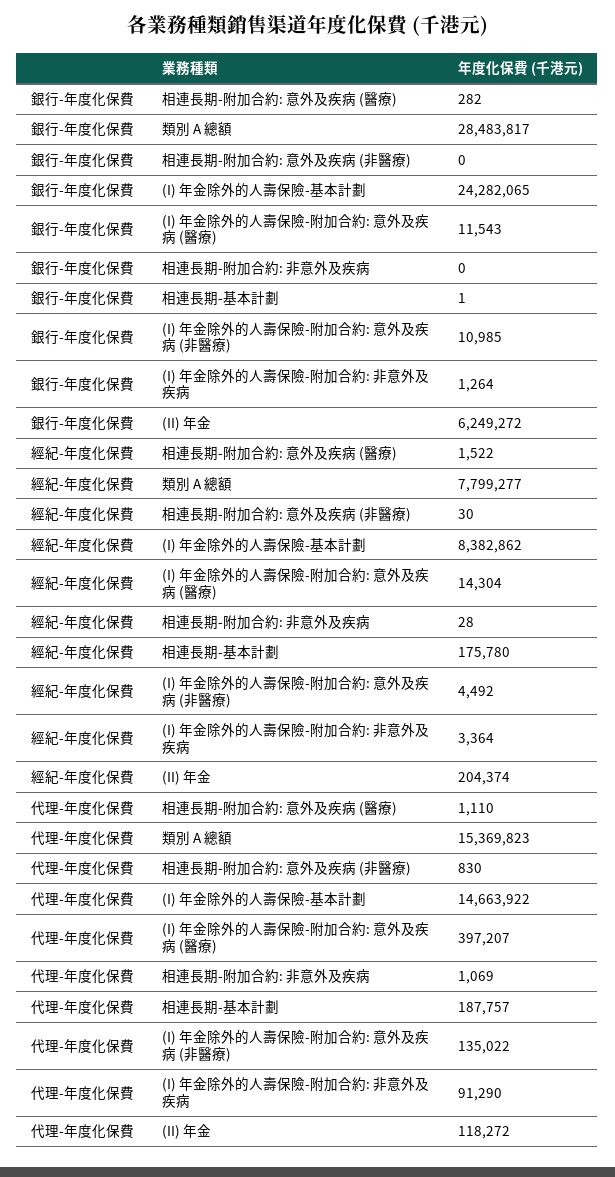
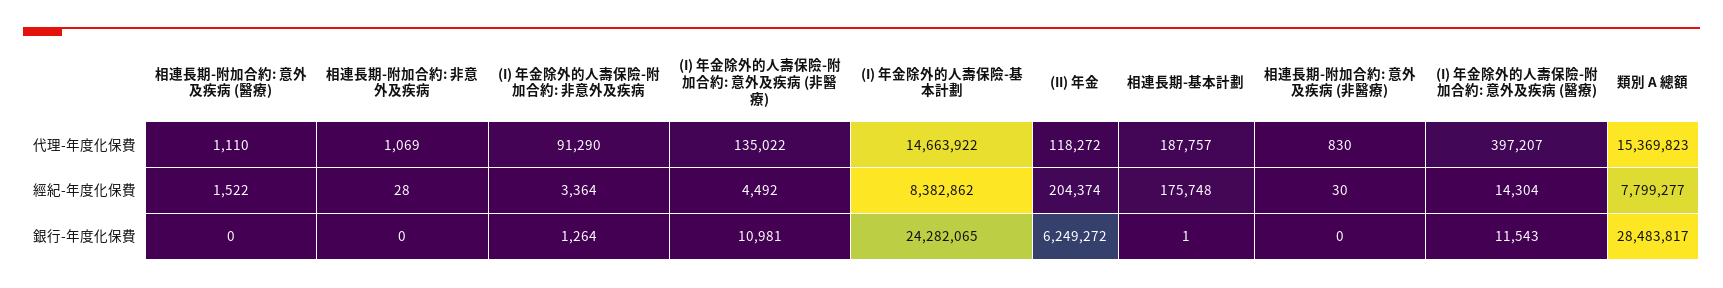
  {
    "銀行-年度化保費": {
-     "相連長期-附加合約: 意外及疾病 (醫療)": 282,
+     "相連長期-附加合約: 意外及疾病 (醫療)": 0,
      "類別 A 總額": 28483817,
      "相連長期-附加合約: 意外及疾病 (非醫療)": 0,
      "(I) 年金除外的人壽保險-基本計劃": 24282065,
      "(I) 年金除外的人壽保險-附加合約: 意外及疾病 (醫療)": 11543,
      "相連長期-附加合約: 非意外及疾病": 0,
      "相連長期-基本計劃": 1,
-     "(I) 年金除外的人壽保險-附加合約: 意外及疾病 (非醫療)": 10985,
+     "(I) 年金除外的人壽保險-附加合約: 意外及疾病 (非醫療)": 10981,
      "(I) 年金除外的人壽保險-附加合約: 非意外及疾病": 1264,
      "(II) 年金": 6249272
    },
    "經紀-年度化保費": {
      "相連長期-附加合約: 意外及疾病 (醫療)": 1522,
      "類別 A 總額": 7799277,
      "相連長期-附加合約: 意外及疾病 (非醫療)": 30,
      "(I) 年金除外的人壽保險-基本計劃": 8382862,
      "(I) 年金除外的人壽保險-附加合約: 意外及疾病 (醫療)": 14304,
      "相連長期-附加合約: 非意外及疾病": 28,
-     "相連長期-基本計劃": 175780,
+     "相連長期-基本計劃": 175748,
      "(I) 年金除外的人壽保險-附加合約: 意外及疾病 (非醫療)": 4492,
      "(I) 年金除外的人壽保險-附加合約: 非意外及疾病": 3364,
      "(II) 年金": 204374
    },
    "代理-年度化保費": {
      "相連長期-附加合約: 意外及疾病 (醫療)": 1110,
      "類別 A 總額": 15369823,
      "相連長期-附加合約: 意外及疾病 (非醫療)": 830,
      "(I) 年金除外的人壽保險-基本計劃": 14663922,
      "(I) 年金除外的人壽保險-附加合約: 意外及疾病 (醫療)": 397207,
      "相連長期-附加合約: 非意外及疾病": 1069,
      "相連長期-基本計劃": 187757,
      "(I) 年金除外的人壽保險-附加合約: 意外及疾病 (非醫療)": 135022,
      "(I) 年金除外的人壽保險-附加合約: 非意外及疾病": 91290,
      "(II) 年金": 118272
    }
  }

